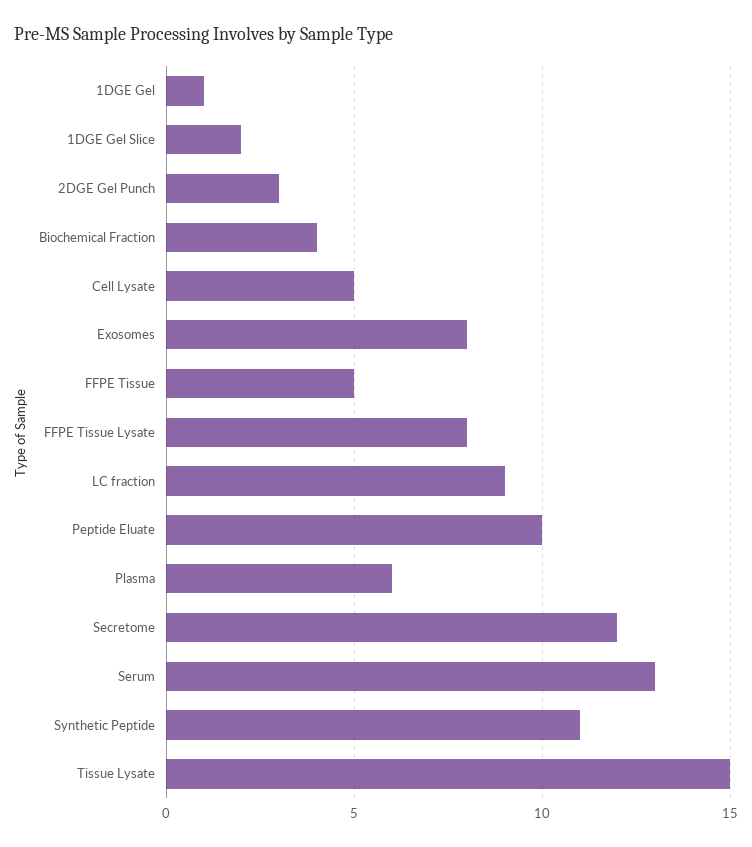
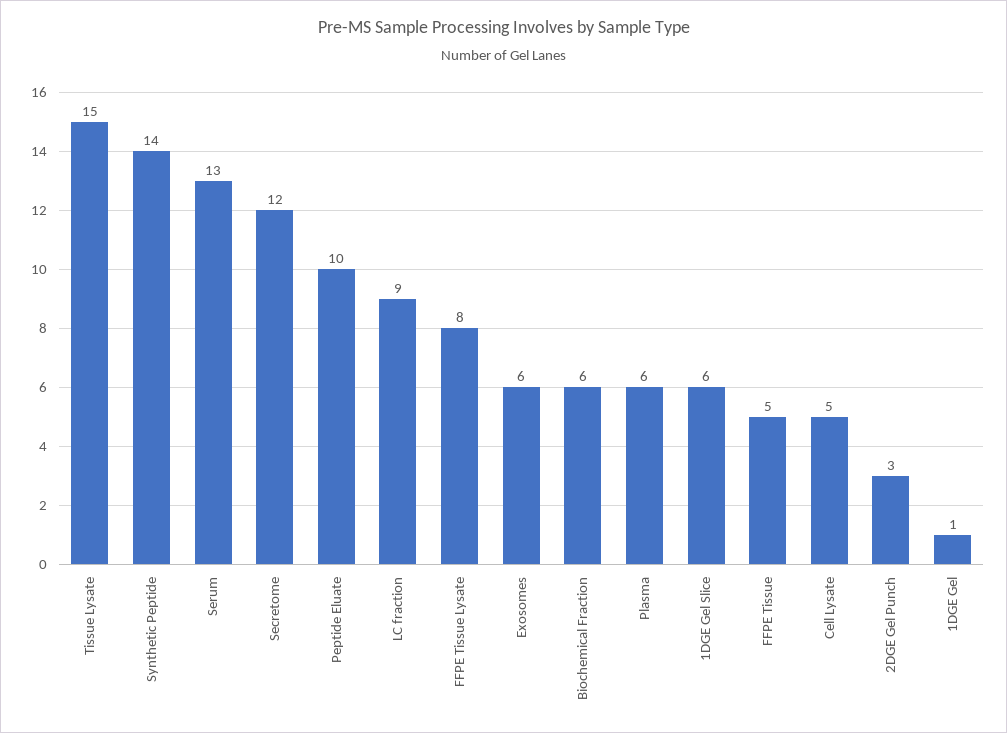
  {
    "1DGE Gel": 1,
-   "1DGE Gel Slice": 2,
+   "1DGE Gel Slice": 6,
    "2DGE Gel Punch": 3,
-   "Biochemical Fraction": 4,
+   "Biochemical Fraction": 6,
    "Cell Lysate": 5,
-   "Exosomes": 8,
+   "Exosomes": 6,
    "FFPE Tissue": 5,
    "FFPE Tissue Lysate": 8,
    "LC fraction": 9,
    "Peptide Eluate": 10,
    "Plasma": 6,
    "Secretome": 12,
    "Serum": 13,
-   "Synthetic Peptide": 11,
+   "Synthetic Peptide": 14,
    "Tissue Lysate": 15
  }

